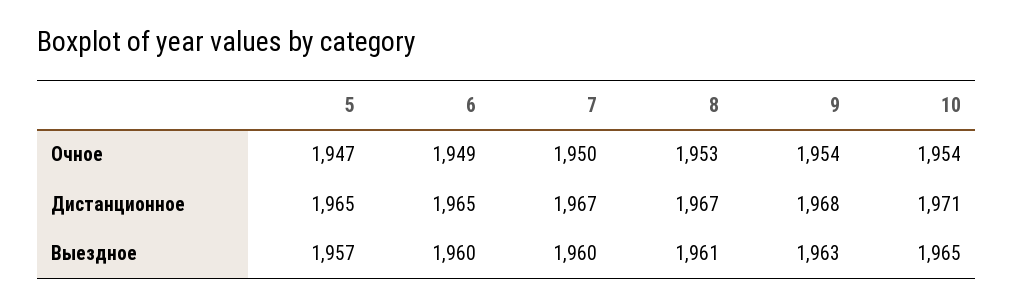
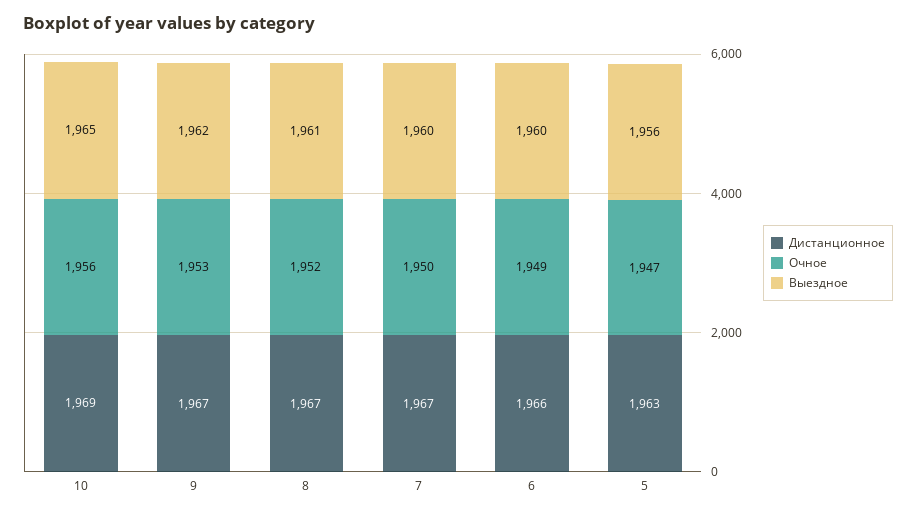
  {
    "Очное": {
      "5": 1947,
      "6": 1949,
      "7": 1950,
-     "8": 1953,
+     "8": 1952,
-     "9": 1954,
+     "9": 1953,
-     "10": 1954
+     "10": 1956
    },
    "Дистанционное": {
-     "5": 1965,
+     "5": 1963,
-     "6": 1965,
+     "6": 1966,
      "7": 1967,
      "8": 1967,
-     "9": 1968,
+     "9": 1967,
-     "10": 1971
+     "10": 1969
    },
    "Выездное": {
-     "5": 1957,
+     "5": 1956,
      "6": 1960,
      "7": 1960,
      "8": 1961,
-     "9": 1963,
+     "9": 1962,
      "10": 1965
    }
  }

